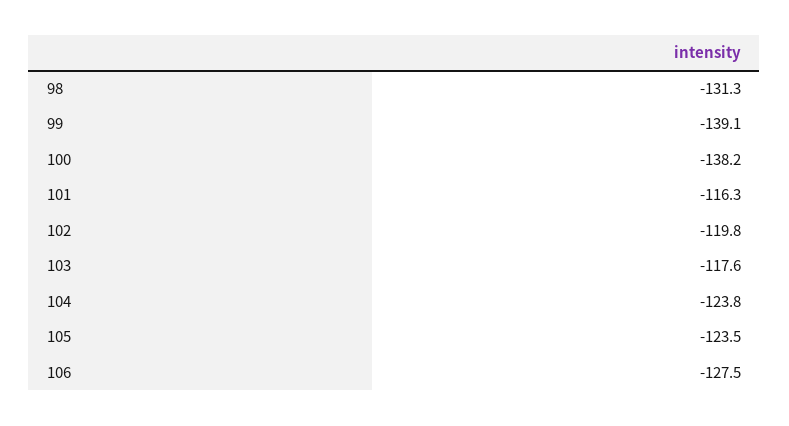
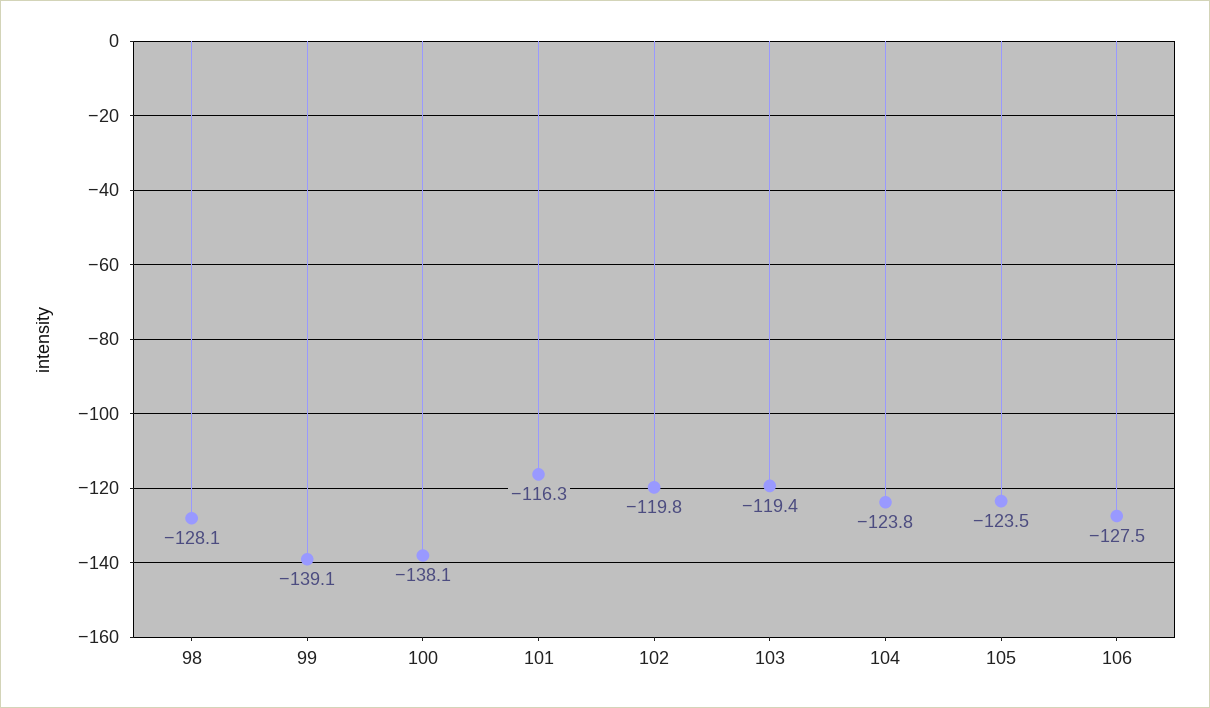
  {
-   "98": -131.3,
+   "98": -128.1,
    "99": -139.1,
-   "100": -138.2,
+   "100": -138.1,
    "101": -116.3,
    "102": -119.8,
-   "103": -117.6,
+   "103": -119.4,
    "104": -123.8,
    "105": -123.5,
    "106": -127.5
  }

